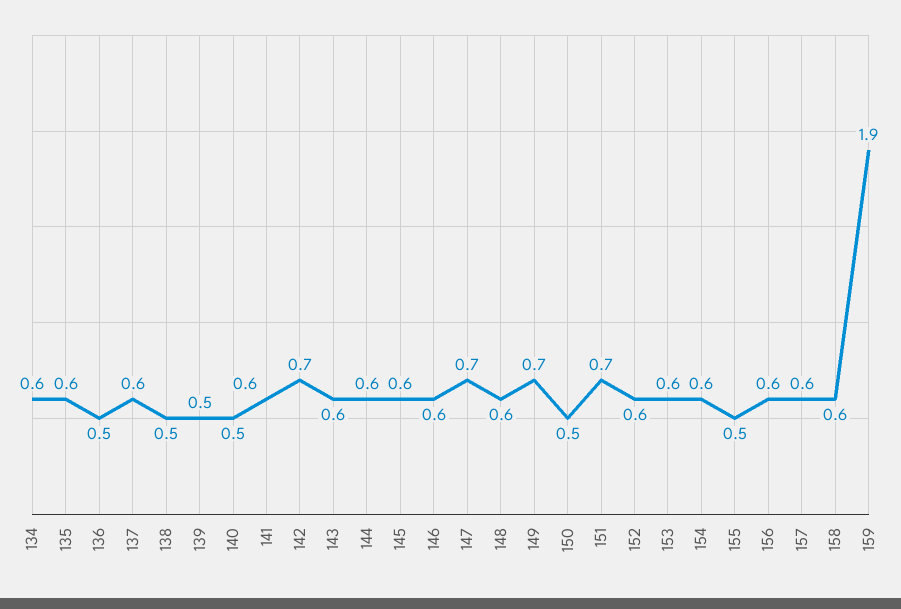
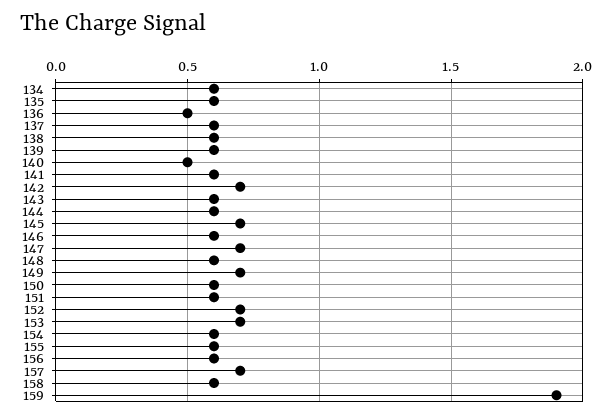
  {
    "134": 0.6,
    "135": 0.6,
    "136": 0.5,
    "137": 0.6,
-   "138": 0.5,
+   "138": 0.6,
-   "139": 0.5,
+   "139": 0.6,
    "140": 0.5,
    "141": 0.6,
    "142": 0.7,
    "143": 0.6,
    "144": 0.6,
-   "145": 0.6,
+   "145": 0.7,
    "146": 0.6,
    "147": 0.7,
    "148": 0.6,
    "149": 0.7,
-   "150": 0.5,
+   "150": 0.6,
-   "151": 0.7,
+   "151": 0.6,
-   "152": 0.6,
+   "152": 0.7,
-   "153": 0.6,
+   "153": 0.7,
    "154": 0.6,
-   "155": 0.5,
+   "155": 0.6,
    "156": 0.6,
-   "157": 0.6,
+   "157": 0.7,
    "158": 0.6,
    "159": 1.9
  }

